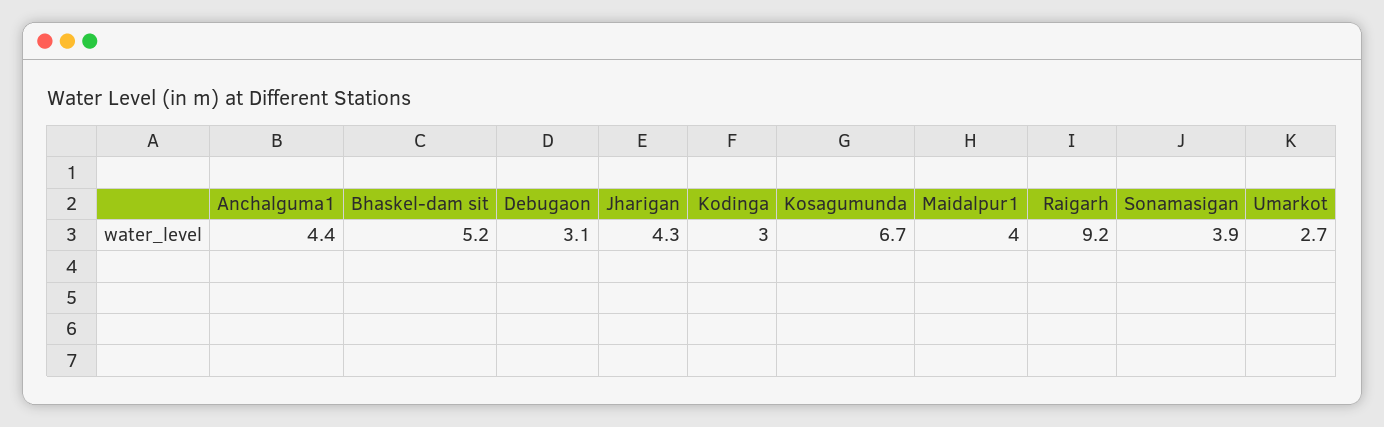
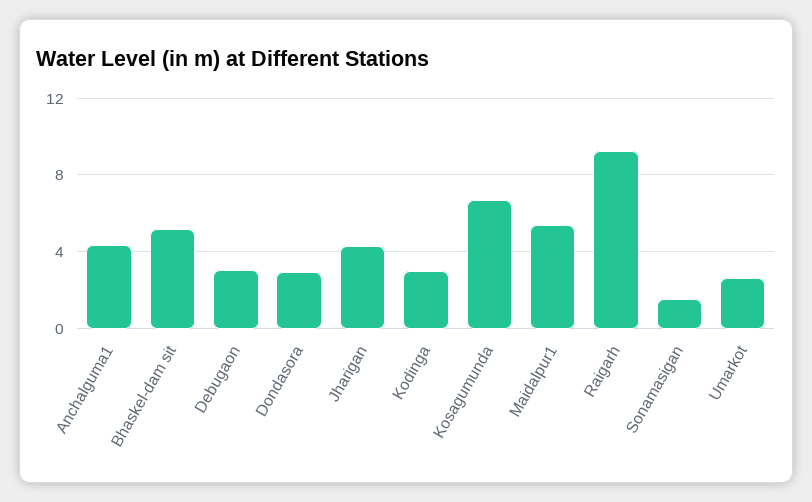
  {
    "Anchalguma1": 4.4,
    "Bhaskel-dam sit": 5.2,
    "Debugaon": 3.1,
    "Jharigan": 4.3,
    "Kodinga": 3,
    "Kosagumunda": 6.7,
-   "Maidalpur1": 4,
+   "Maidalpur1": 5.5,
    "Raigarh": 9.2,
-   "Sonamasigan": 3.9,
+   "Sonamasigan": 1.5,
-   "Umarkot": 2.7
+   "Umarkot": 2.7,
+   "Dondasora": 3
  }

